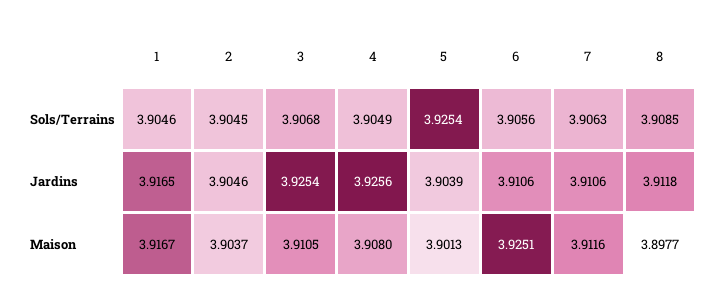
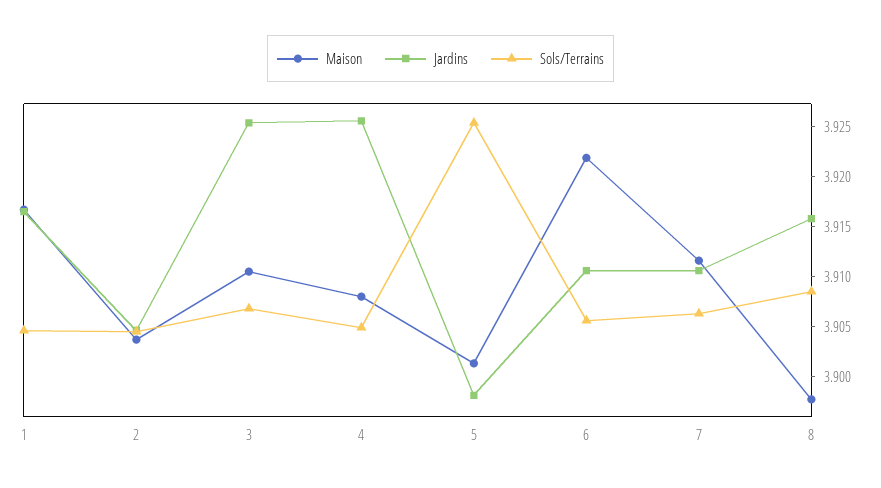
  {
    "Sols/Terrains": {
      "1": 3.9046,
      "2": 3.9045,
      "3": 3.9068,
      "4": 3.9049,
      "5": 3.9254,
      "6": 3.9056,
      "7": 3.9063,
      "8": 3.9085
    },
    "Jardins": {
      "1": 3.9165,
      "2": 3.9046,
      "3": 3.9254,
      "4": 3.9256,
-     "5": 3.9039,
+     "5": 3.898,
      "6": 3.9106,
      "7": 3.9106,
-     "8": 3.9118
+     "8": 3.916
    },
    "Maison": {
      "1": 3.9167,
      "2": 3.9037,
      "3": 3.9105,
      "4": 3.908,
      "5": 3.9013,
-     "6": 3.9251,
+     "6": 3.922,
      "7": 3.9116,
      "8": 3.8977
    }
  }

